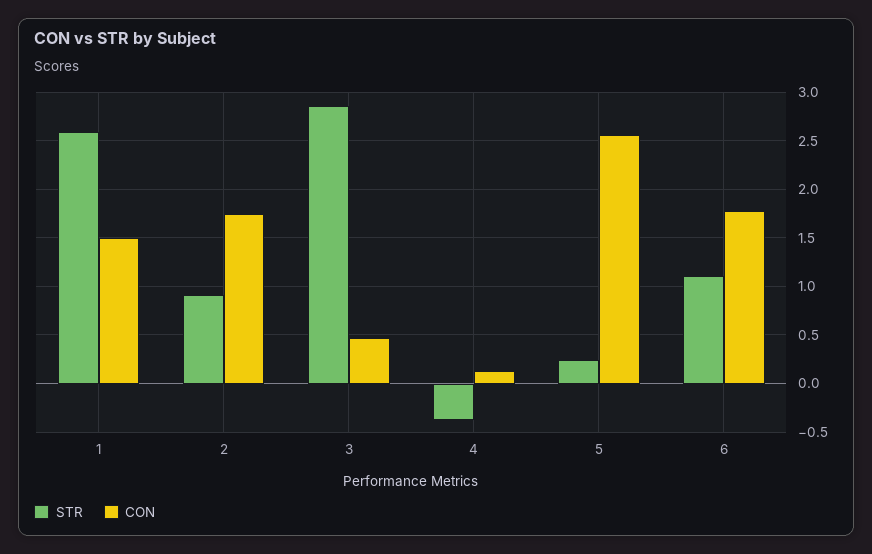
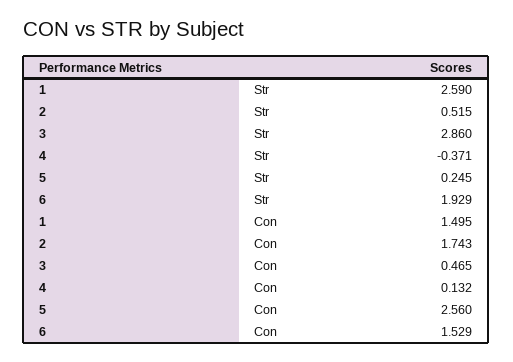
  {
    "STR": {
      "1": 2.59,
-     "2": 0.9,
+     "2": 0.515,
      "3": 2.86,
      "4": -0.371,
      "5": 0.245,
-     "6": 1.1
+     "6": 1.929
    },
    "CON": {
      "1": 1.495,
      "2": 1.743,
      "3": 0.465,
      "4": 0.132,
      "5": 2.56,
-     "6": 1.8
+     "6": 1.529
    }
  }

